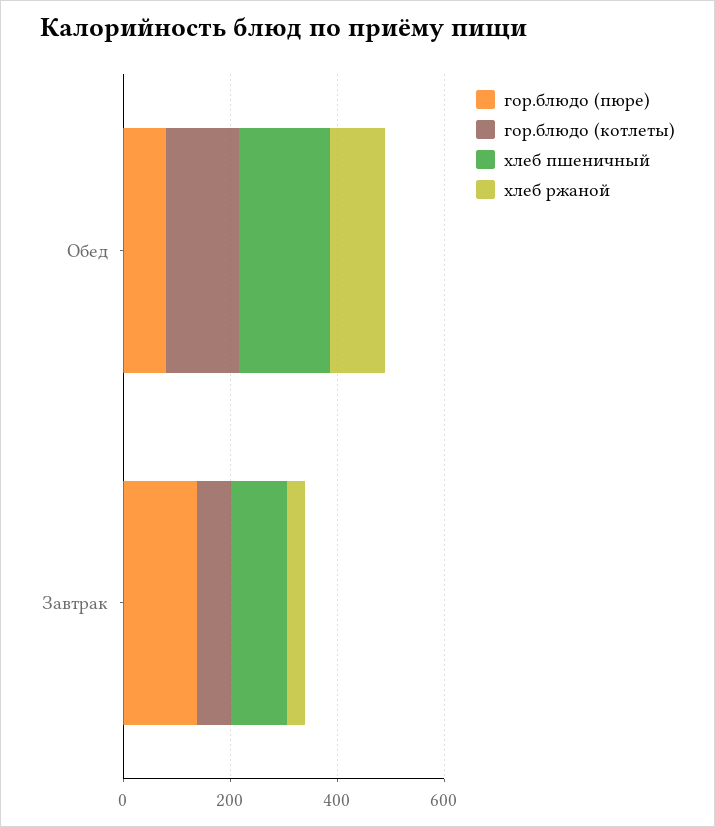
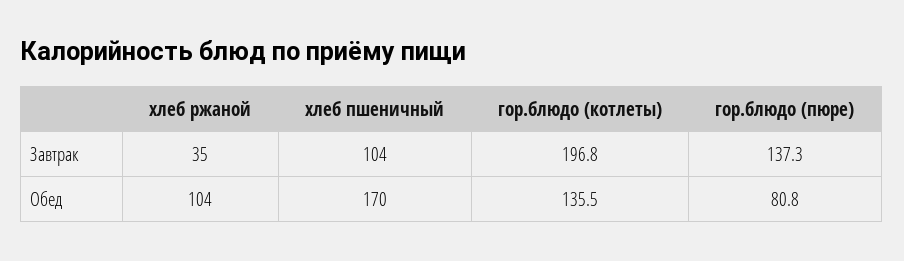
  {
    "гор.блюдо (пюре)": {
      "Обед": 80.8,
      "Завтрак": 137.3
    },
    "гор.блюдо (котлеты)": {
      "Обед": 135.5,
-     "Завтрак": 50
+     "Завтрак": 196.8
    },
    "хлеб пшеничный": {
      "Обед": 170,
      "Завтрак": 104
    },
    "хлеб ржаной": {
      "Обед": 104,
      "Завтрак": 35
    }
  }

